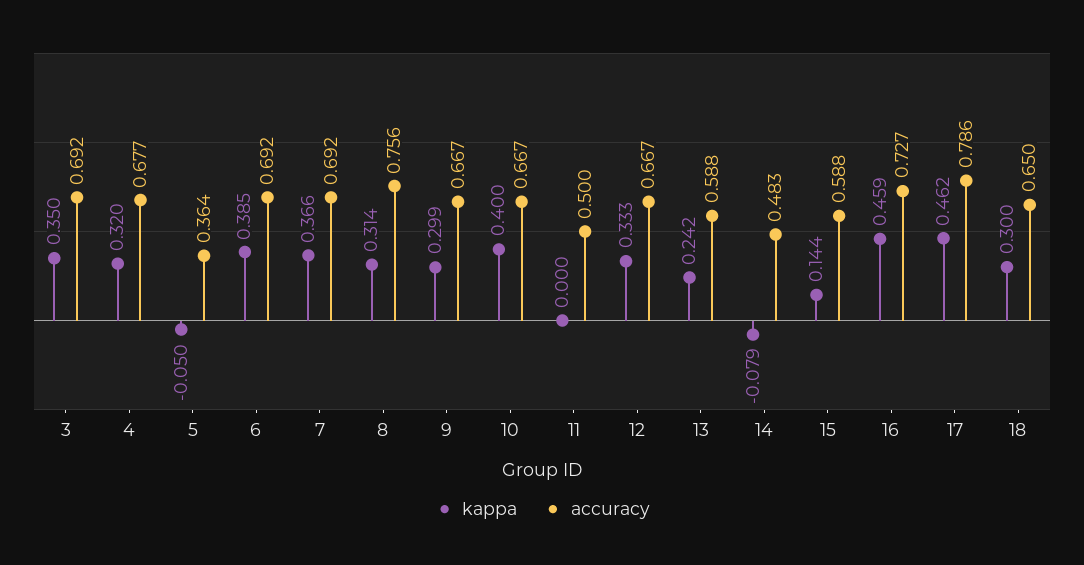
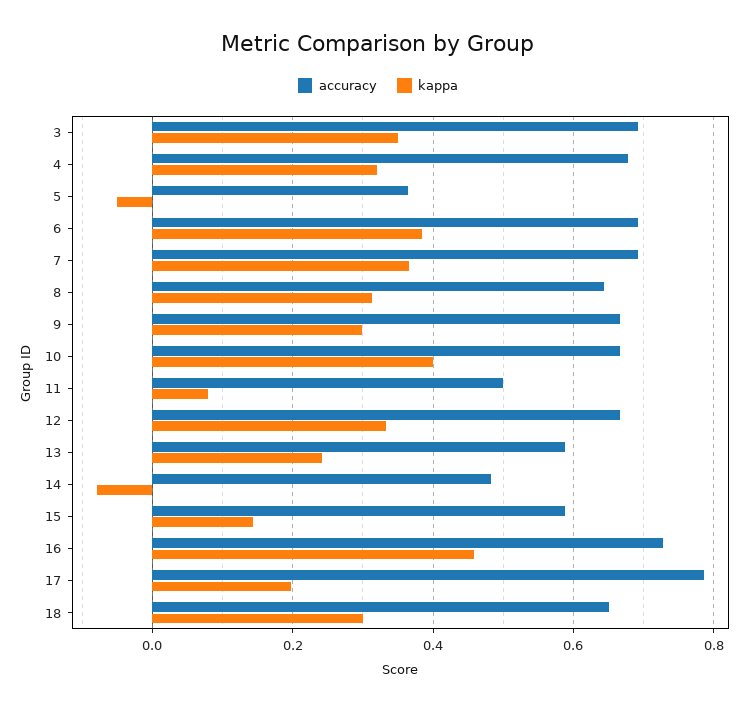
  {
    "kappa": {
      "3": 0.35,
      "4": 0.32,
      "5": -0.05,
      "6": 0.385,
      "7": 0.366,
      "8": 0.314,
      "9": 0.299,
      "10": 0.4,
-     "11": 0,
+     "11": 0.08,
      "12": 0.333,
      "13": 0.242,
      "14": -0.079,
      "15": 0.144,
      "16": 0.459,
-     "17": 0.462,
+     "17": 0.2,
      "18": 0.3
    },
    "accuracy": {
      "3": 0.692,
      "4": 0.677,
      "5": 0.364,
      "6": 0.692,
      "7": 0.692,
-     "8": 0.756,
+     "8": 0.64,
      "9": 0.667,
      "10": 0.667,
      "11": 0.5,
      "12": 0.667,
      "13": 0.588,
      "14": 0.483,
      "15": 0.588,
      "16": 0.727,
      "17": 0.786,
      "18": 0.65
    }
  }

